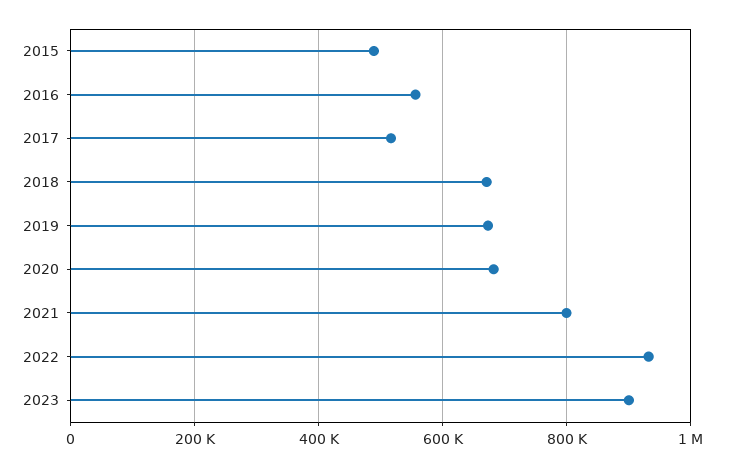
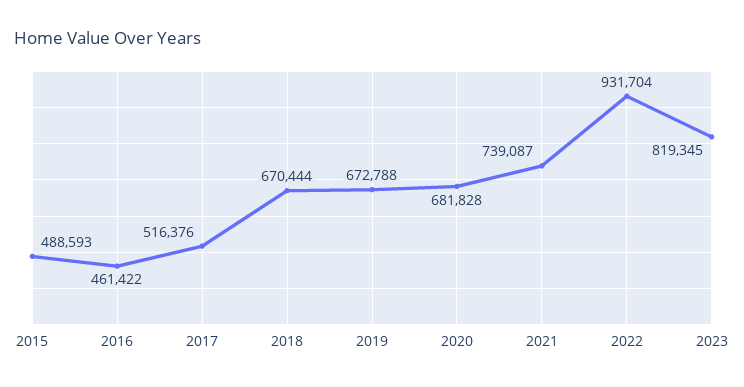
  {
    "2015": 488593,
-   "2016": 560000,
+   "2016": 461422,
    "2017": 516376,
    "2018": 670444,
    "2019": 672788,
    "2020": 681828,
-   "2021": 800000,
+   "2021": 739087,
    "2022": 931704,
-   "2023": 900000
+   "2023": 819345
  }

